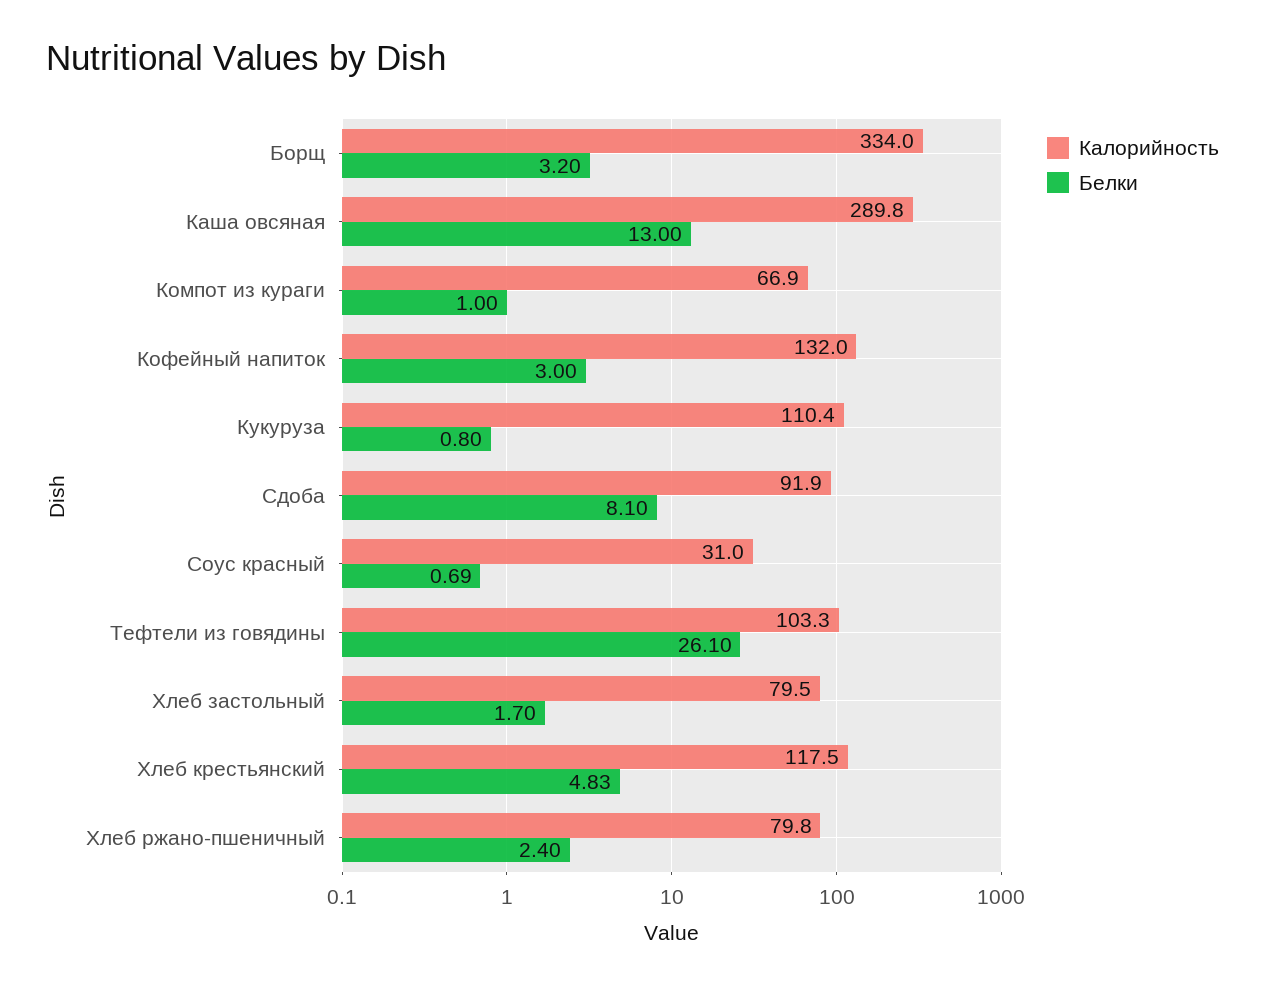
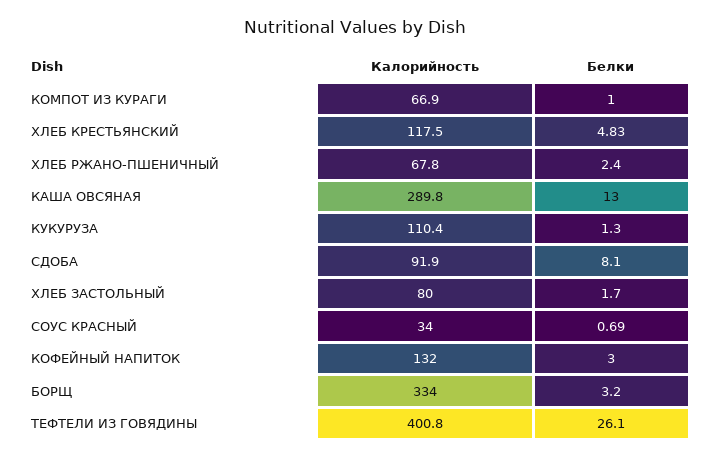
  {
    "Калорийность": {
      "Борщ": 334,
      "Каша овсяная": 289.8,
      "Компот из кураги": 66.9,
      "Кофейный напиток": 132,
      "Кукуруза": 110.4,
      "Сдоба": 91.9,
-     "Соус красный": 31,
+     "Соус красный": 34,
-     "Тефтели из говядины": 103.3,
+     "Тефтели из говядины": 400.8,
-     "Хлеб застольный": 79.5,
+     "Хлеб застольный": 80,
      "Хлеб крестьянский": 117.5,
-     "Хлеб ржано-пшеничный": 79.8
+     "Хлеб ржано-пшеничный": 67.8
    },
    "Белки": {
      "Борщ": 3.2,
      "Каша овсяная": 13,
      "Компот из кураги": 1,
      "Кофейный напиток": 3,
-     "Кукуруза": 0.8,
+     "Кукуруза": 1.3,
      "Сдоба": 8.1,
      "Соус красный": 0.69,
      "Тефтели из говядины": 26.1,
      "Хлеб застольный": 1.7,
      "Хлеб крестьянский": 4.83,
      "Хлеб ржано-пшеничный": 2.4
    }
  }

